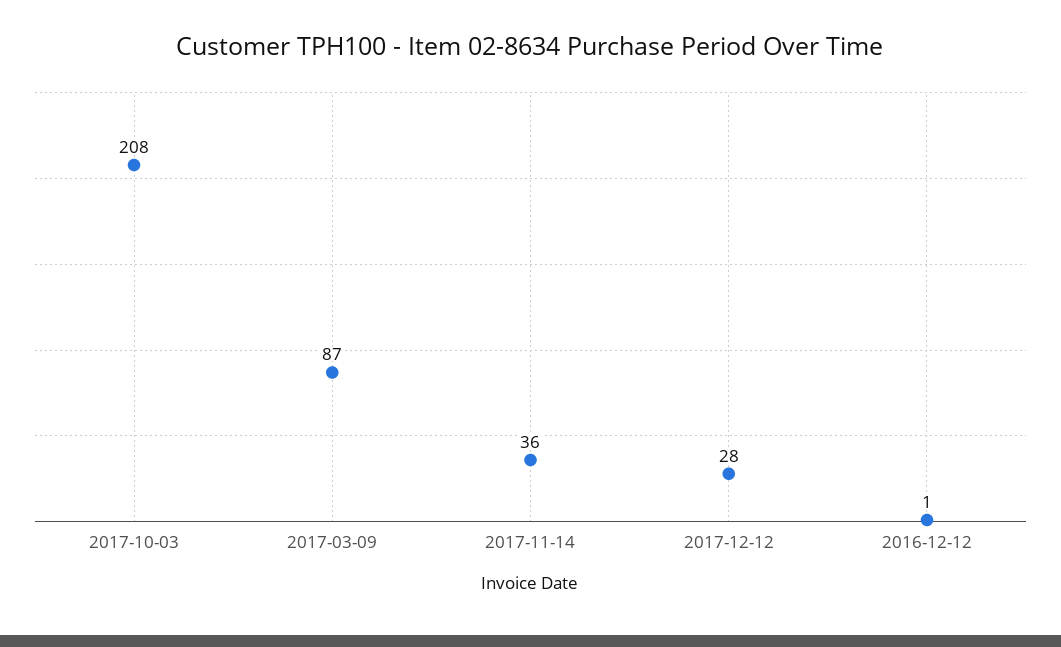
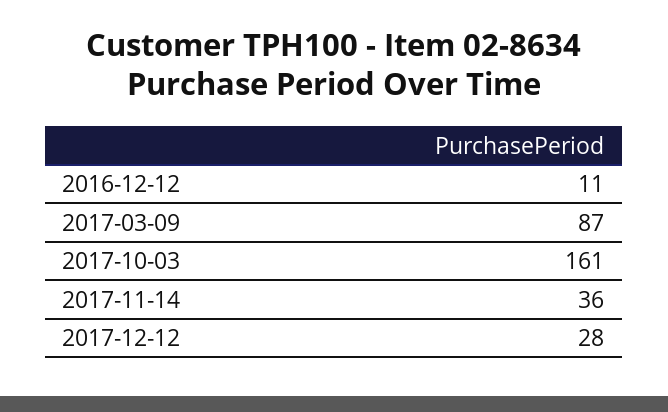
  {
-   "2017-10-03": 208,
+   "2017-10-03": 161,
    "2017-03-09": 87,
    "2017-11-14": 36,
    "2017-12-12": 28,
-   "2016-12-12": 1
+   "2016-12-12": 11
  }

